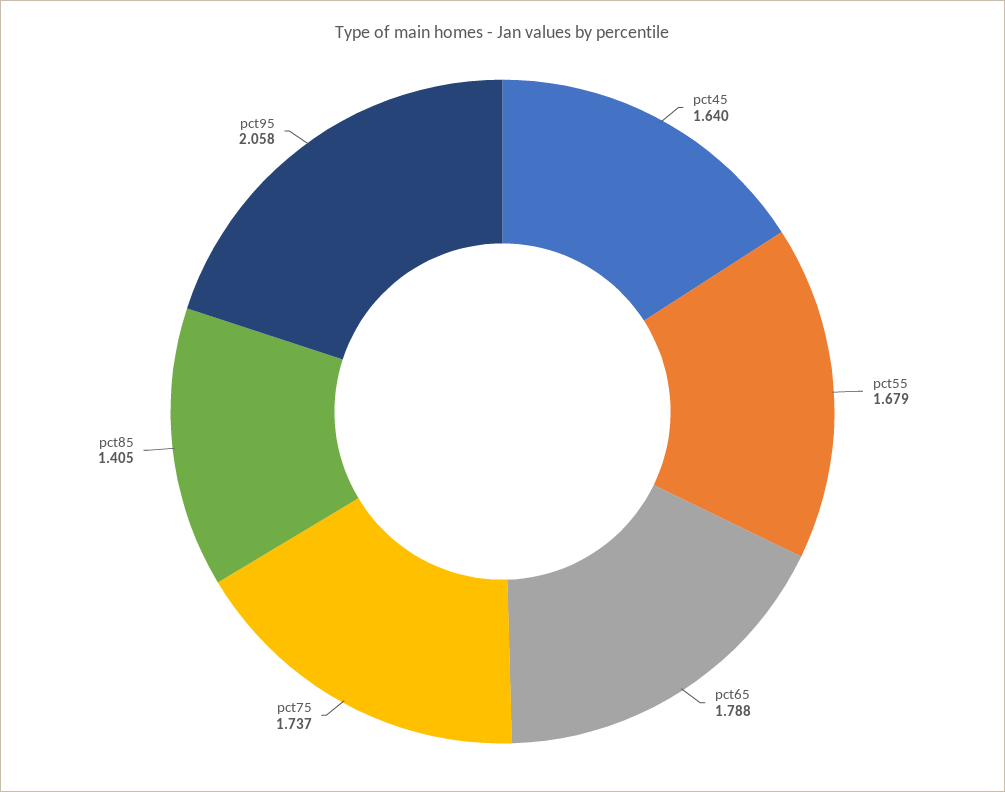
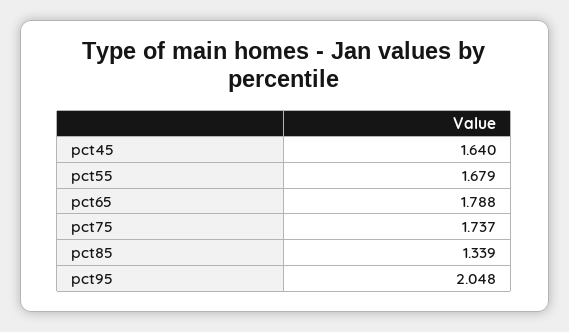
  {
    "pct45": 1.64,
    "pct55": 1.679,
    "pct65": 1.788,
    "pct75": 1.737,
-   "pct85": 1.405,
+   "pct85": 1.339,
-   "pct95": 2.058
+   "pct95": 2.048
  }

